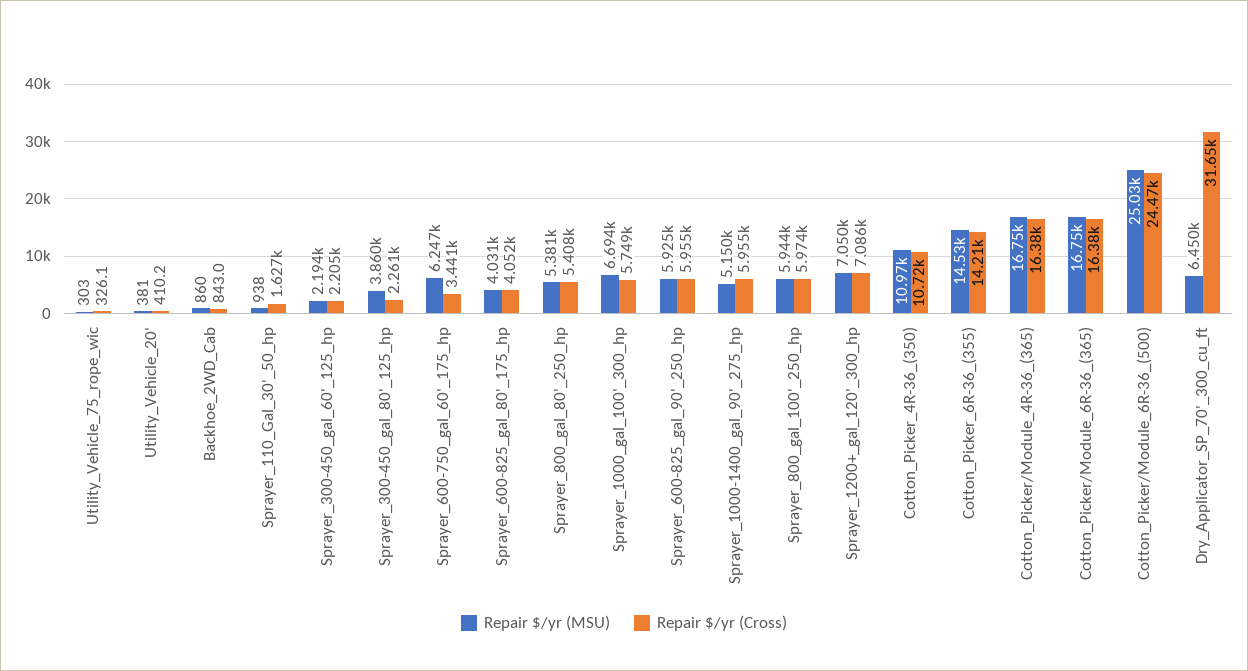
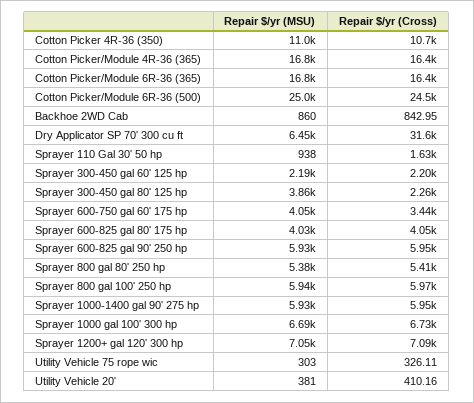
  {
    "Repair $/yr (MSU)": {
      "Utility_Vehicle_75_rope_wic": 303,
      "Utility_Vehicle_20'": 381,
      "Backhoe_2WD_Cab": 860,
      "Sprayer_110_Gal_30'_50_hp": 938,
      "Sprayer_300-450_gal_60'_125_hp": 2194,
      "Sprayer_300-450_gal_80'_125_hp": 3860,
-     "Sprayer_600-750_gal_60'_175_hp": 6247,
+     "Sprayer_600-750_gal_60'_175_hp": 4050,
      "Sprayer_600-825_gal_80'_175_hp": 4031,
      "Sprayer_800_gal_80'_250_hp": 5381,
      "Sprayer_1000_gal_100'_300_hp": 6694,
      "Sprayer_600-825_gal_90'_250_hp": 5925,
-     "Sprayer_1000-1400_gal_90'_275_hp": 5150,
+     "Sprayer_1000-1400_gal_90'_275_hp": 5930,
      "Sprayer_800_gal_100'_250_hp": 5944,
      "Sprayer_1200+_gal_120'_300_hp": 7050,
      "Cotton_Picker_4R-36_(350)": 10970,
-     "Cotton_Picker_6R-36_(355)": 14530,
      "Cotton_Picker/Module_4R-36_(365)": 16750,
      "Cotton_Picker/Module_6R-36_(365)": 16750,
      "Cotton_Picker/Module_6R-36_(500)": 25030,
      "Dry_Applicator_SP_70'_300_cu_ft": 6450
    },
    "Repair $/yr (Cross)": {
      "Utility_Vehicle_75_rope_wic": 326.11,
      "Utility_Vehicle_20'": 410.16,
      "Backhoe_2WD_Cab": 842.95,
      "Sprayer_110_Gal_30'_50_hp": 1627,
      "Sprayer_300-450_gal_60'_125_hp": 2205,
      "Sprayer_300-450_gal_80'_125_hp": 2261,
      "Sprayer_600-750_gal_60'_175_hp": 3441,
      "Sprayer_600-825_gal_80'_175_hp": 4052,
      "Sprayer_800_gal_80'_250_hp": 5408,
-     "Sprayer_1000_gal_100'_300_hp": 5749,
+     "Sprayer_1000_gal_100'_300_hp": 6730,
      "Sprayer_600-825_gal_90'_250_hp": 5955,
      "Sprayer_1000-1400_gal_90'_275_hp": 5955,
      "Sprayer_800_gal_100'_250_hp": 5974,
      "Sprayer_1200+_gal_120'_300_hp": 7086,
      "Cotton_Picker_4R-36_(350)": 10720,
-     "Cotton_Picker_6R-36_(355)": 14210,
      "Cotton_Picker/Module_4R-36_(365)": 16380,
      "Cotton_Picker/Module_6R-36_(365)": 16380,
      "Cotton_Picker/Module_6R-36_(500)": 24470,
      "Dry_Applicator_SP_70'_300_cu_ft": 31650
    }
  }

